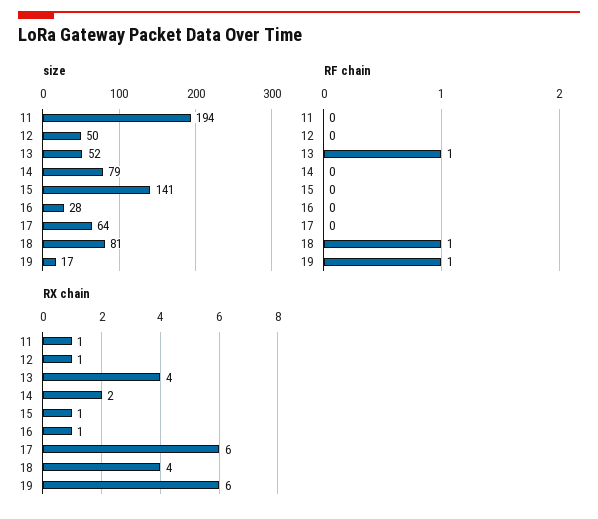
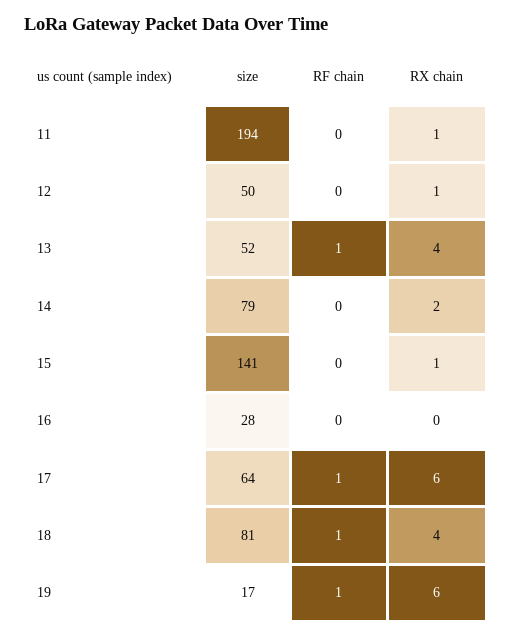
  {
    "size": {
      "11": 194,
      "12": 50,
      "13": 52,
      "14": 79,
      "15": 141,
      "16": 28,
      "17": 64,
      "18": 81,
      "19": 17
    },
    "RF chain": {
      "11": 0,
      "12": 0,
      "13": 1,
      "14": 0,
      "15": 0,
      "16": 0,
-     "17": 0,
+     "17": 1,
      "18": 1,
      "19": 1
    },
    "RX chain": {
      "11": 1,
      "12": 1,
      "13": 4,
      "14": 2,
      "15": 1,
-     "16": 1,
+     "16": 0,
      "17": 6,
      "18": 4,
      "19": 6
    }
  }

